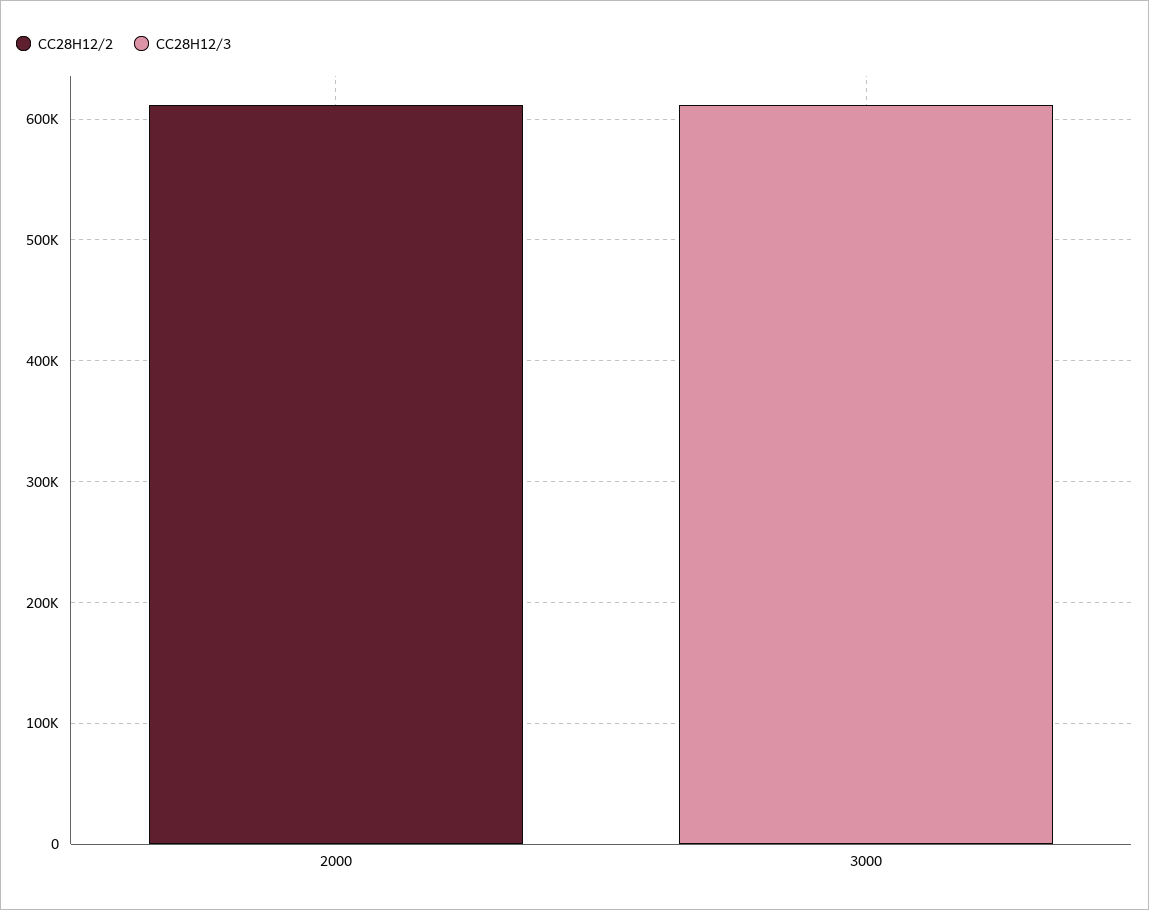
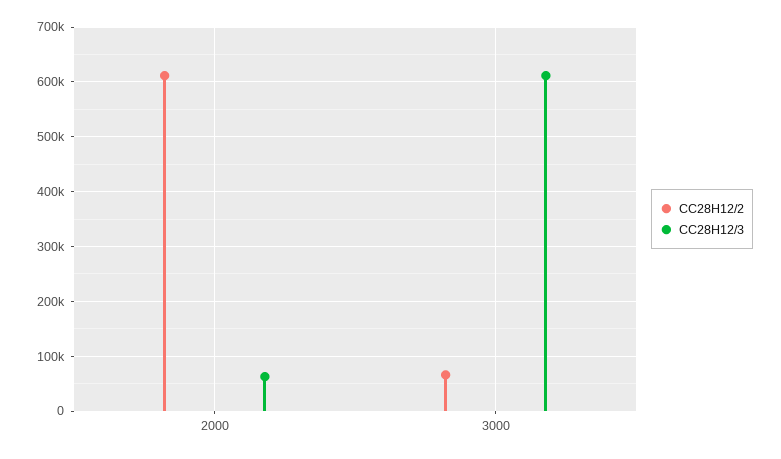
  {
    "CC28H12/2": {
      "2000": 620000,
-     "3000": 0
+     "3000": 60000
    },
    "CC28H12/3": {
-     "2000": 0,
+     "2000": 60000,
      "3000": 620000
    }
  }

